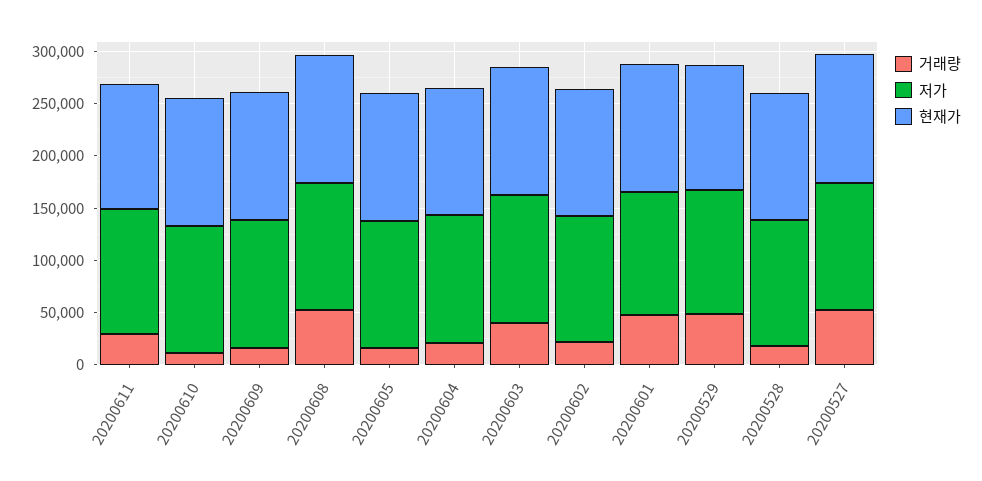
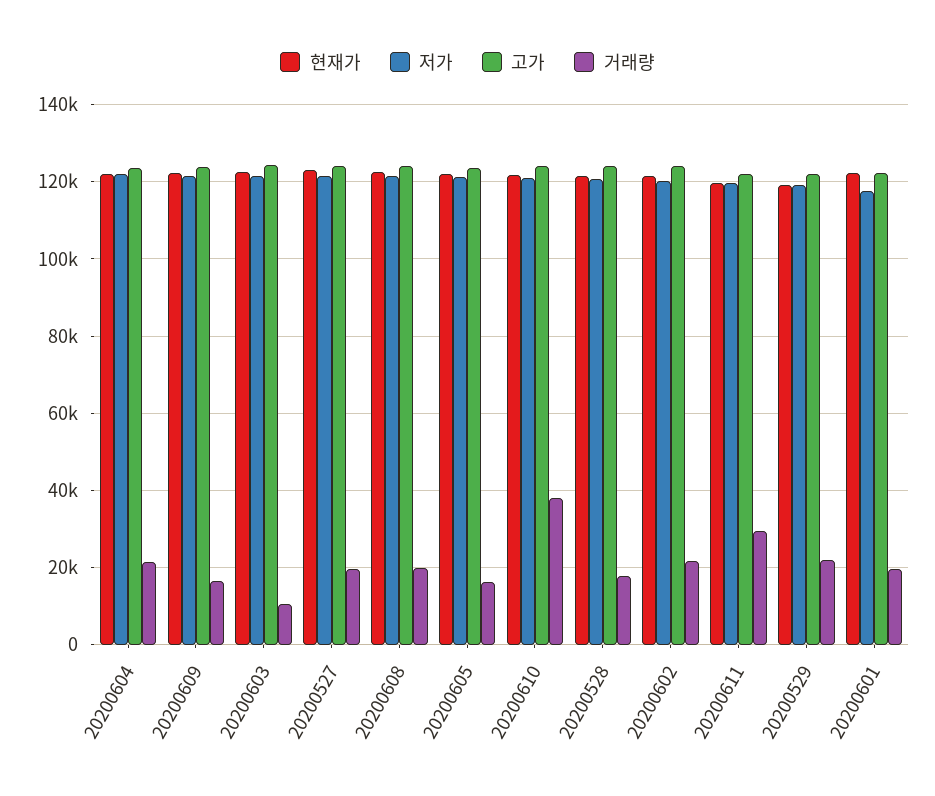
  {
    "거래량": {
      "20200611": 30000,
-     "20200610": 10000,
+     "20200610": 38000,
      "20200609": 16000,
-     "20200608": 50000,
+     "20200608": 20000,
      "20200605": 16000,
      "20200604": 22000,
-     "20200603": 40000,
+     "20200603": 10000,
      "20200602": 22000,
-     "20200601": 50000,
+     "20200601": 20000,
-     "20200529": 50000,
+     "20200529": 22000,
      "20200528": 18000,
-     "20200527": 50000
+     "20200527": 20000
    },
    "저가": {
      "20200611": 120000,
      "20200610": 122000,
      "20200609": 122000,
      "20200608": 122000,
      "20200605": 122000,
      "20200604": 122000,
      "20200603": 122000,
      "20200602": 120000,
      "20200601": 118000,
      "20200529": 120000,
      "20200528": 120000,
      "20200527": 122000
    },
    "현재가": {
      "20200611": 120000,
      "20200610": 122000,
      "20200609": 122000,
      "20200608": 122000,
      "20200605": 122000,
      "20200604": 122000,
      "20200603": 122000,
      "20200602": 122000,
      "20200601": 122000,
      "20200529": 120000,
      "20200528": 122000,
      "20200527": 124000
-   }
+   },
+   "고가": {
+     "20200604": 124000,
+     "20200609": 124000,
+     "20200603": 124000,
+     "20200527": 124000,
+     "20200608": 124000,
+     "20200605": 124000,
+     "20200610": 124000,
+     "20200528": 124000,
+     "20200602": 124000,
+     "20200611": 122000,
+     "20200529": 122000,
+     "20200601": 122000
+   }
  }

